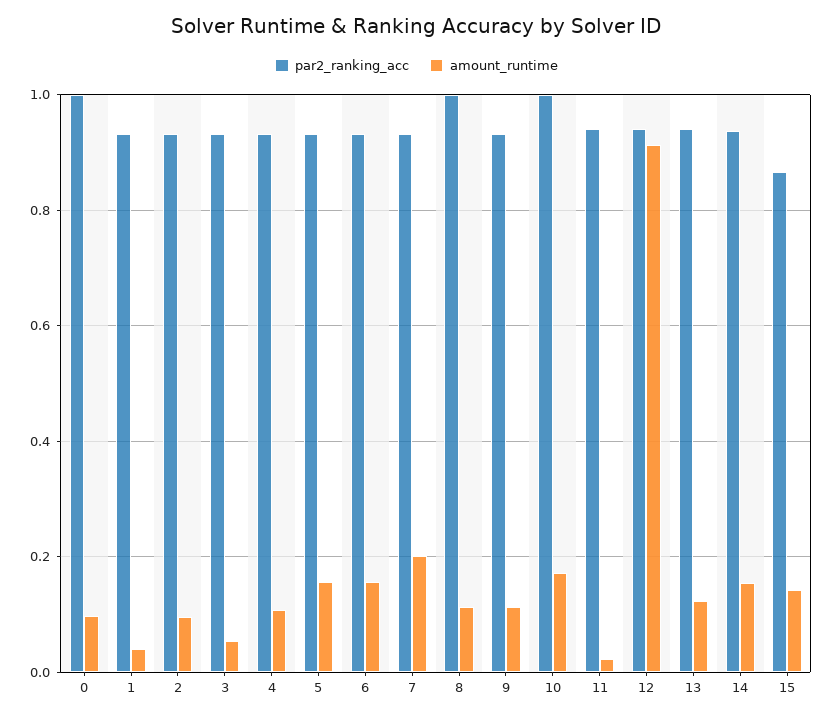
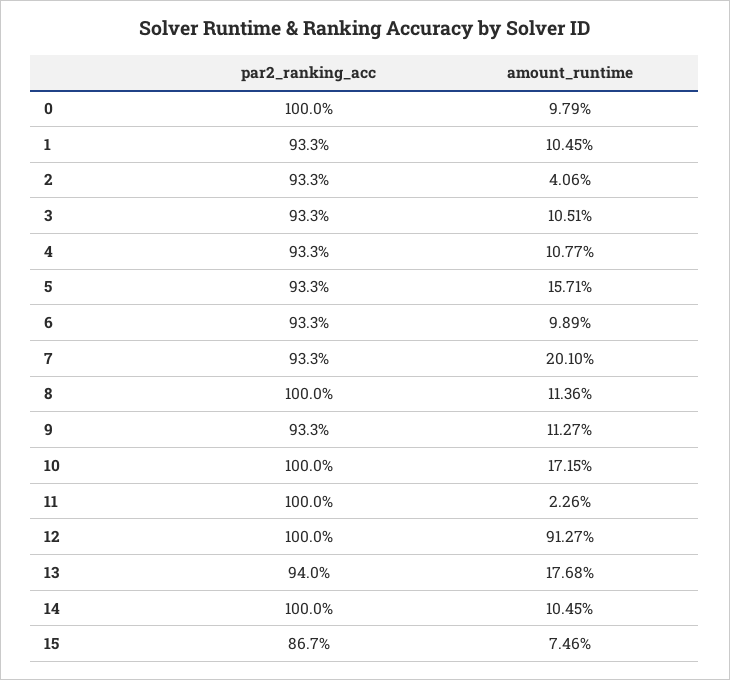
  {
    "par2_ranking_acc": {
      "0": 1,
      "1": 0.933,
      "2": 0.933,
      "3": 0.933,
      "4": 0.933,
      "5": 0.933,
      "6": 0.933,
      "7": 0.933,
      "8": 1,
      "9": 0.933,
      "10": 1,
-     "11": 0.94,
+     "11": 1,
-     "12": 0.94,
+     "12": 1,
      "13": 0.94,
-     "14": 0.94,
+     "14": 1,
      "15": 0.867
    },
    "amount_runtime": {
      "0": 0.0979,
-     "1": 0.04,
+     "1": 0.1045,
-     "2": 0.1,
+     "2": 0.0406,
-     "3": 0.06,
+     "3": 0.1051,
      "4": 0.1077,
      "5": 0.1571,
-     "6": 0.16,
+     "6": 0.0989,
      "7": 0.201,
      "8": 0.1136,
      "9": 0.1127,
      "10": 0.1715,
      "11": 0.0226,
      "12": 0.9127,
-     "13": 0.12,
+     "13": 0.1768,
-     "14": 0.16,
+     "14": 0.1045,
-     "15": 0.14
+     "15": 0.0746
    }
  }

